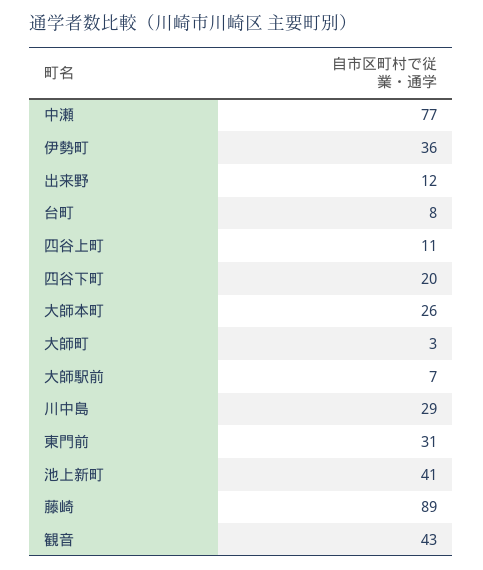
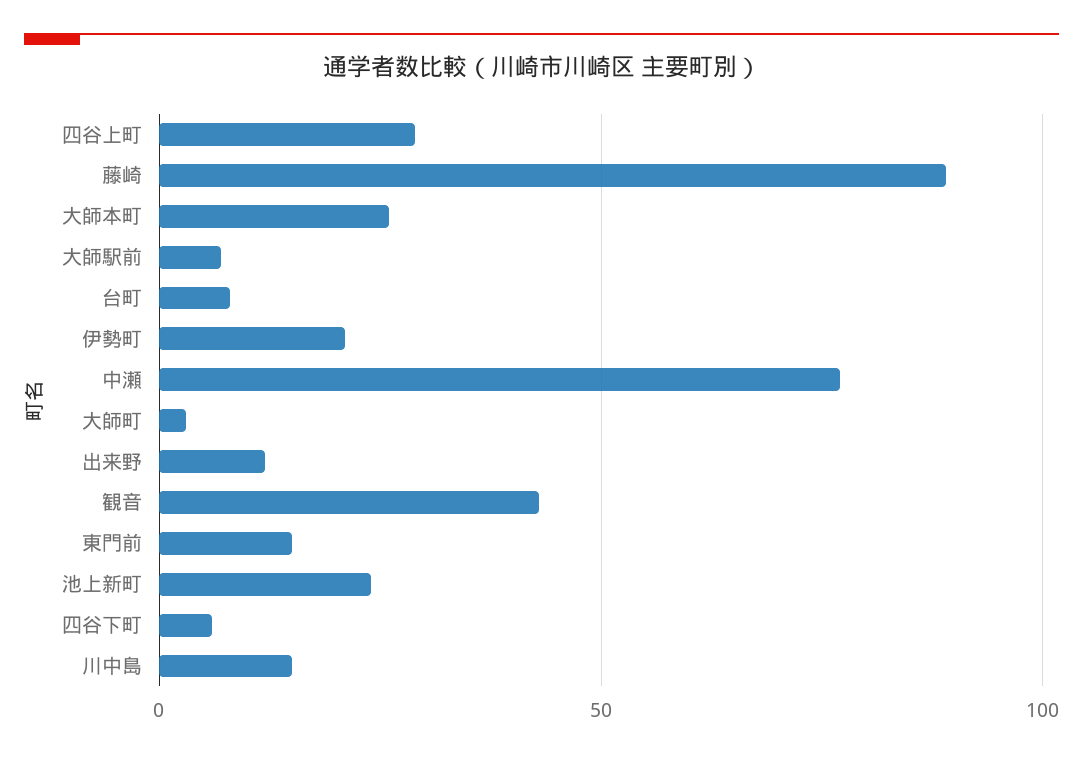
  {
    "中瀬": 77,
-   "伊勢町": 36,
+   "伊勢町": 20,
    "出来野": 12,
    "台町": 8,
-   "四谷上町": 11,
+   "四谷上町": 30,
-   "四谷下町": 20,
+   "四谷下町": 5,
    "大師本町": 26,
    "大師町": 3,
    "大師駅前": 7,
-   "川中島": 29,
+   "川中島": 15,
-   "東門前": 31,
+   "東門前": 15,
-   "池上新町": 41,
+   "池上新町": 25,
    "藤崎": 89,
    "観音": 43
  }

